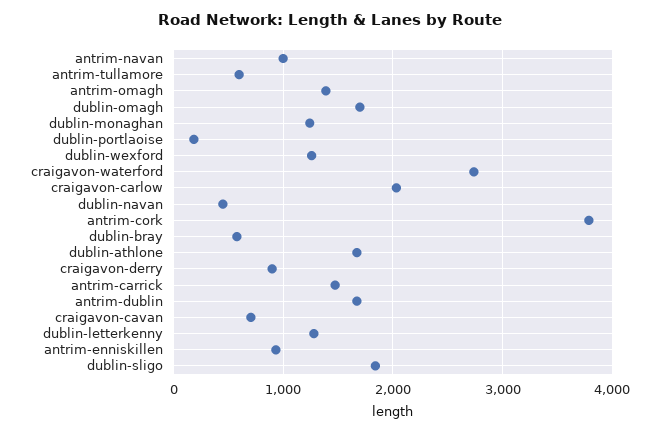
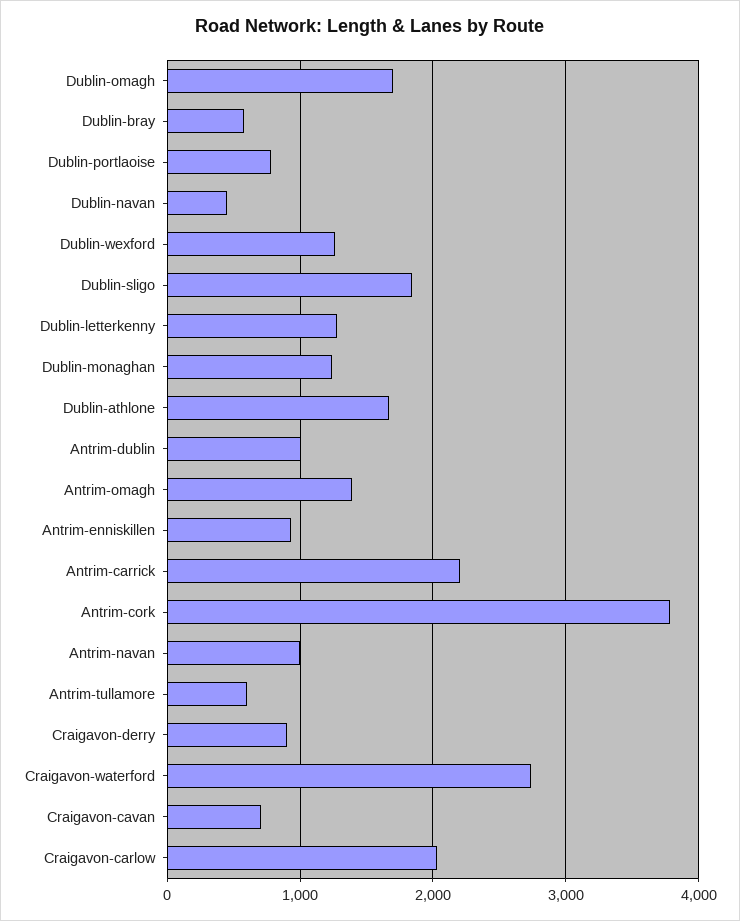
  {
    "antrim-navan": 1000,
    "antrim-tullamore": 600,
    "antrim-omagh": 1400,
    "dublin-omagh": 1700,
    "dublin-monaghan": 1200,
-   "dublin-portlaoise": 200,
+   "dublin-portlaoise": 800,
    "dublin-wexford": 1300,
    "craigavon-waterford": 2700,
    "craigavon-carlow": 2000,
    "dublin-navan": 500,
    "antrim-cork": 3800,
    "dublin-bray": 600,
    "dublin-athlone": 1700,
    "craigavon-derry": 900,
-   "antrim-carrick": 1500,
+   "antrim-carrick": 2200,
-   "antrim-dublin": 1700,
+   "antrim-dublin": 1000,
    "craigavon-cavan": 700,
    "dublin-letterkenny": 1300,
    "antrim-enniskillen": 900,
    "dublin-sligo": 1800
  }

